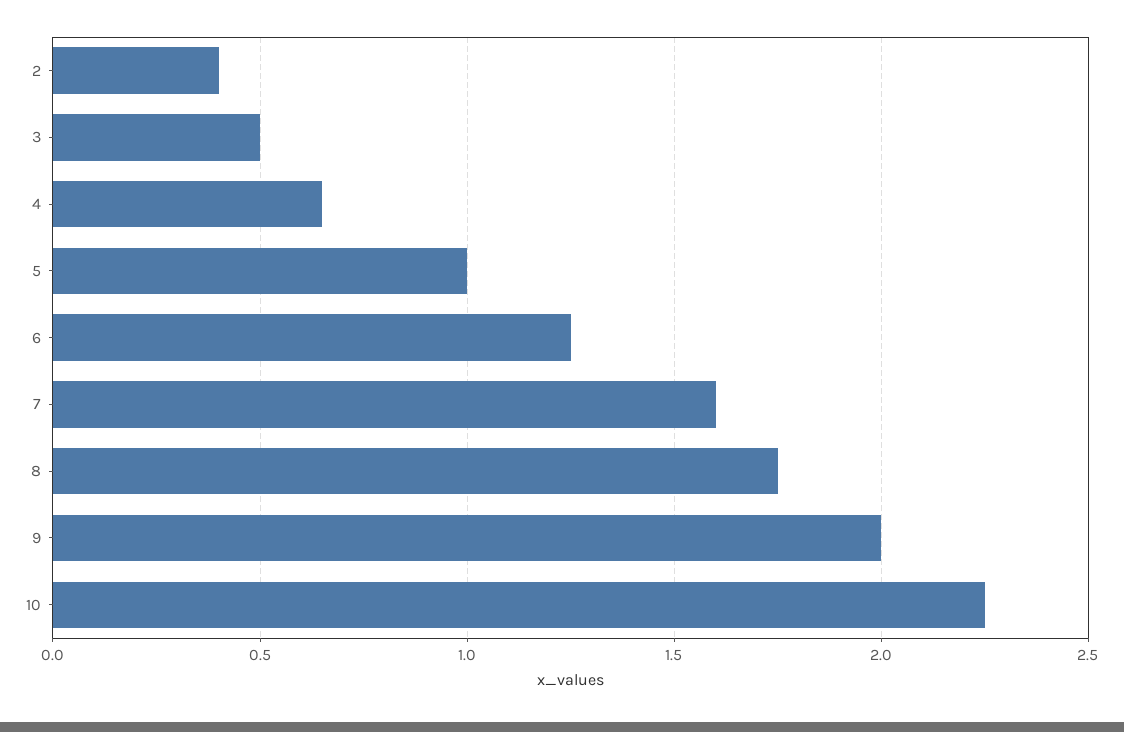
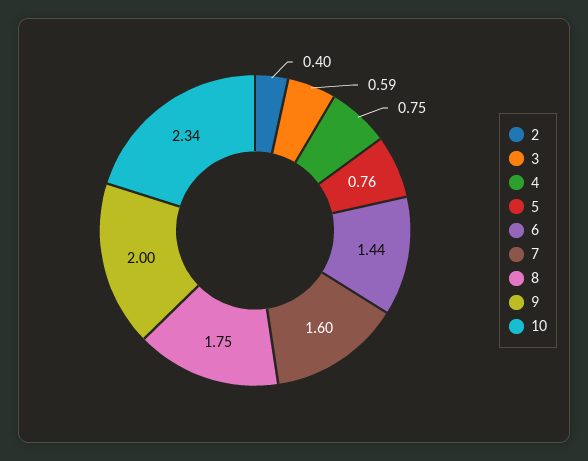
  {
    "2": 0.4,
-   "3": 0.5,
+   "3": 0.59,
-   "4": 0.65,
+   "4": 0.75,
-   "5": 1,
+   "5": 0.76,
-   "6": 1.25,
+   "6": 1.44,
    "7": 1.6,
    "8": 1.75,
    "9": 2,
-   "10": 2.25
+   "10": 2.34
  }

